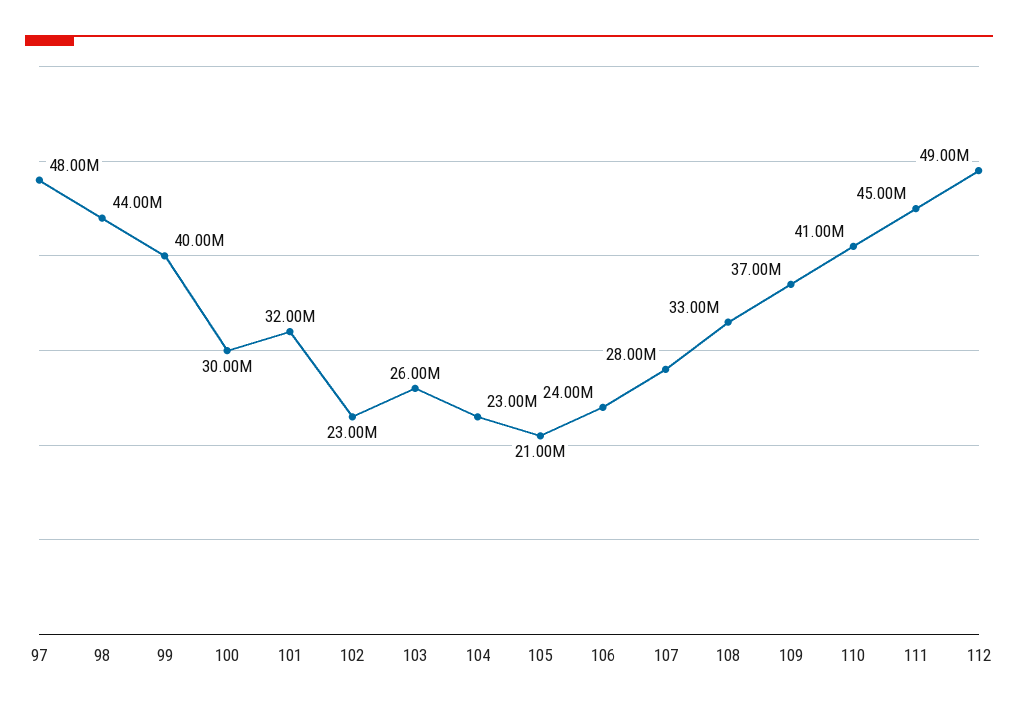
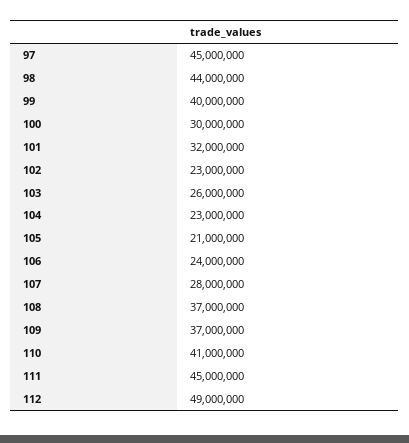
  {
-   "97": 48000000,
+   "97": 45000000,
    "98": 44000000,
    "99": 40000000,
    "100": 30000000,
    "101": 32000000,
    "102": 23000000,
    "103": 26000000,
    "104": 23000000,
    "105": 21000000,
    "106": 24000000,
    "107": 28000000,
-   "108": 33000000,
+   "108": 37000000,
    "109": 37000000,
    "110": 41000000,
    "111": 45000000,
    "112": 49000000
  }

